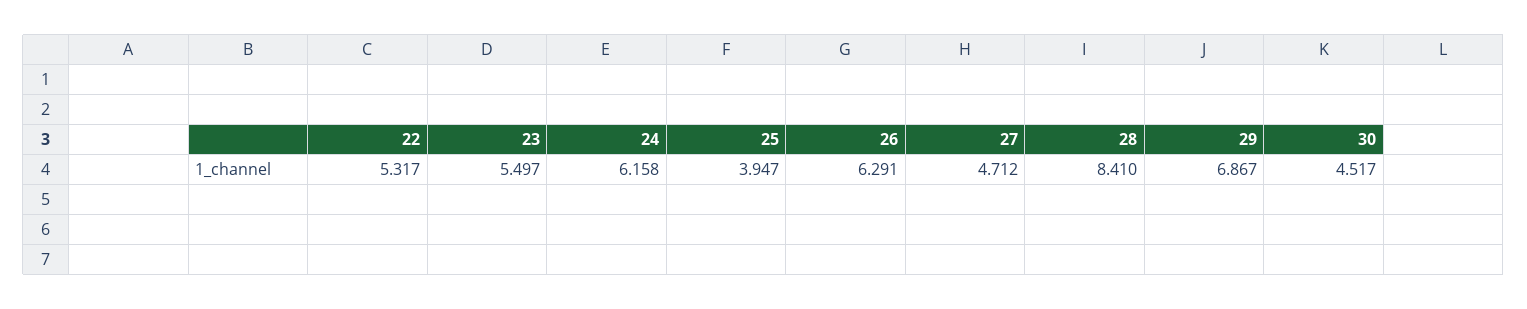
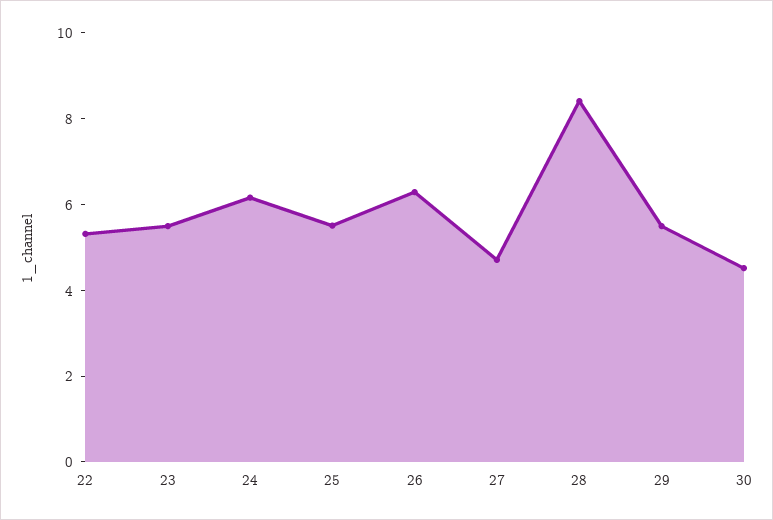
  {
    "22": 5.317,
    "23": 5.497,
    "24": 6.158,
-   "25": 3.947,
+   "25": 5.5,
    "26": 6.291,
    "27": 4.712,
    "28": 8.41,
-   "29": 6.867,
+   "29": 5.5,
    "30": 4.517
  }

